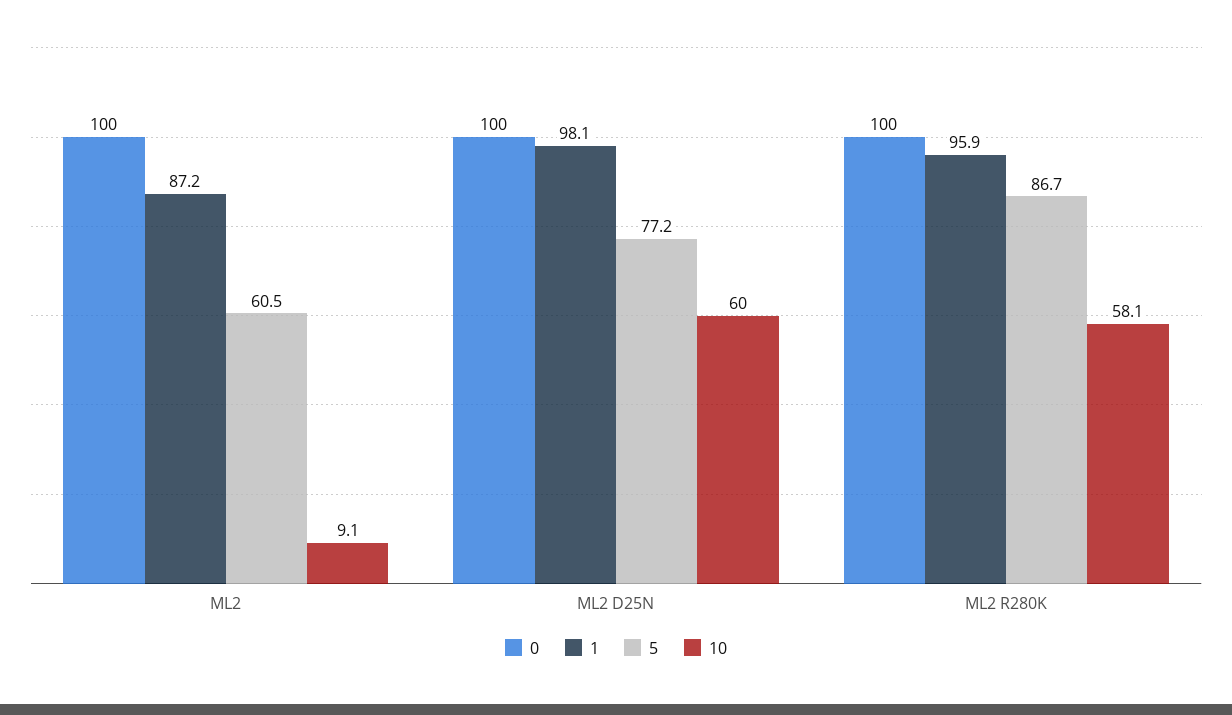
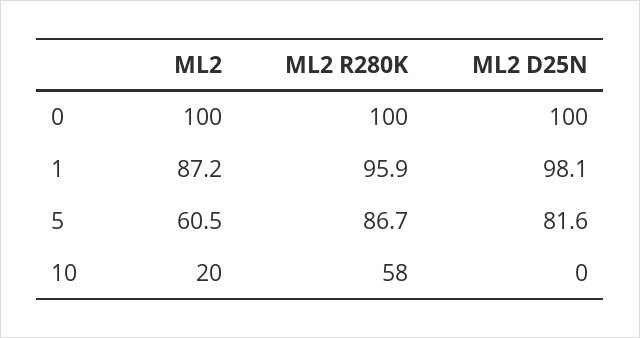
  {
    "0": {
      "ML2": 100,
      "ML2 D25N": 100,
      "ML2 R280K": 100
    },
    "1": {
      "ML2": 87.2,
      "ML2 D25N": 98.1,
      "ML2 R280K": 95.9
    },
    "5": {
      "ML2": 60.5,
-     "ML2 D25N": 77.2,
+     "ML2 D25N": 81.6,
      "ML2 R280K": 86.7
    },
    "10": {
-     "ML2": 9.1,
+     "ML2": 20,
-     "ML2 D25N": 60,
+     "ML2 D25N": 0,
      "ML2 R280K": 58.1
    }
  }

